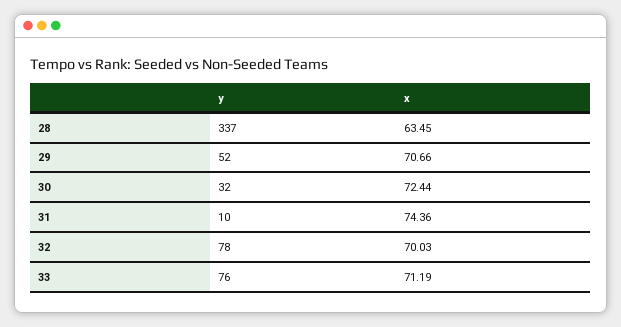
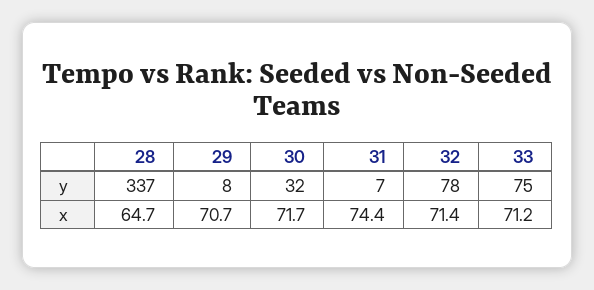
  {
    "y": {
      "28": 337,
-     "29": 52,
+     "29": 8,
      "30": 32,
-     "31": 10,
+     "31": 7,
      "32": 78,
-     "33": 76
+     "33": 75
    },
    "x": {
-     "28": 63.45,
+     "28": 64.7,
      "29": 70.66,
-     "30": 72.44,
+     "30": 71.7,
      "31": 74.36,
-     "32": 70.03,
+     "32": 71.4,
      "33": 71.19
    }
  }

